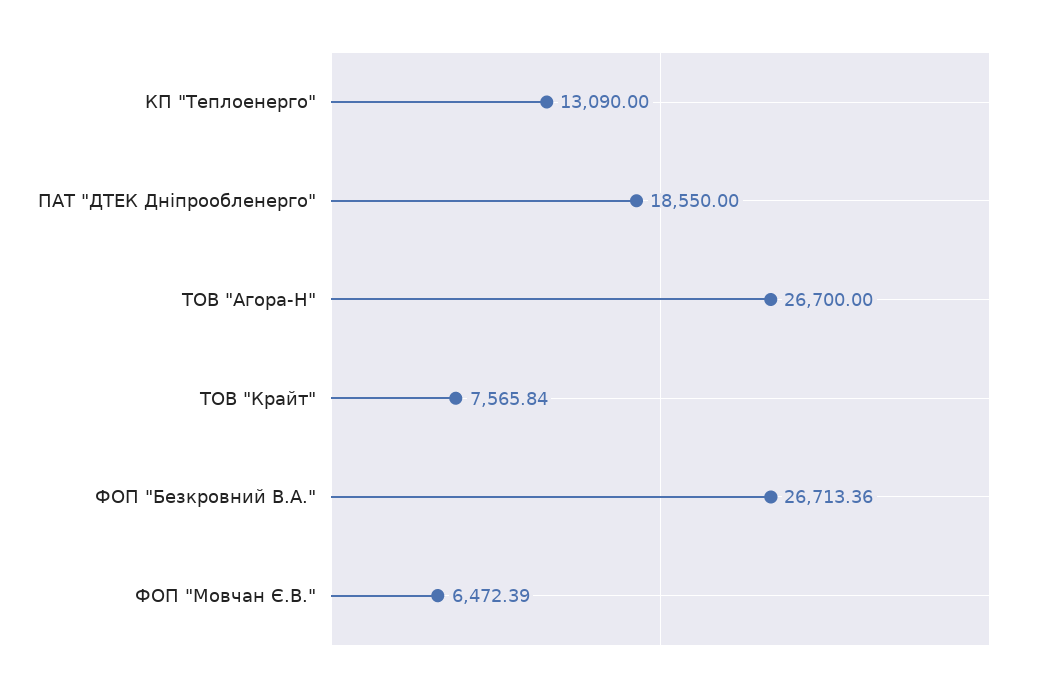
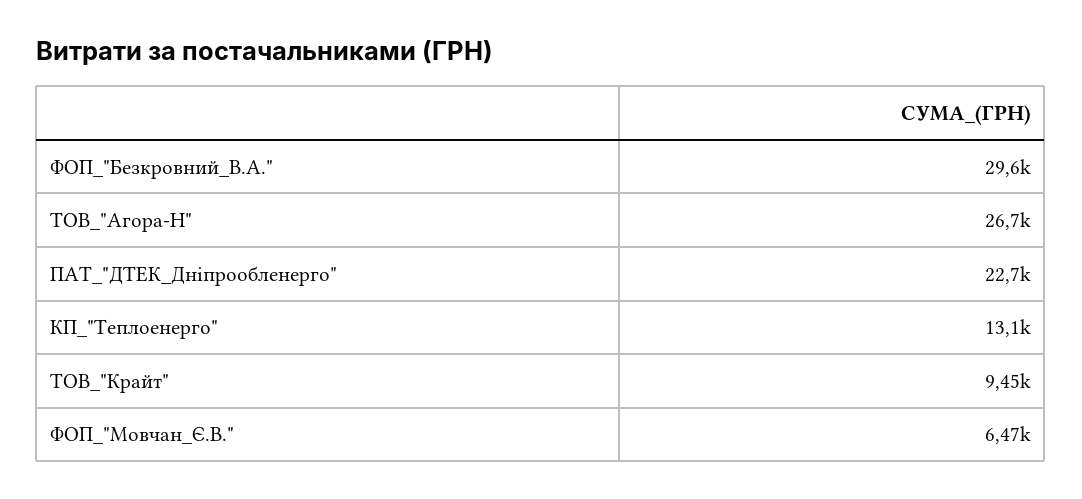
  {
    "КП \"Теплоенерго\"": 13090,
-   "ПАТ \"ДТЕК Дніпрообленерго\"": 18550,
+   "ПАТ \"ДТЕК Дніпрообленерго\"": 22700,
    "ТОВ \"Агора-Н\"": 26700,
-   "ТОВ \"Крайт\"": 7565.84,
+   "ТОВ \"Крайт\"": 9450,
-   "ФОП \"Безкровний В.А.\"": 26713.36,
+   "ФОП \"Безкровний В.А.\"": 29600,
    "ФОП \"Мовчан Є.В.\"": 6472.39
  }

